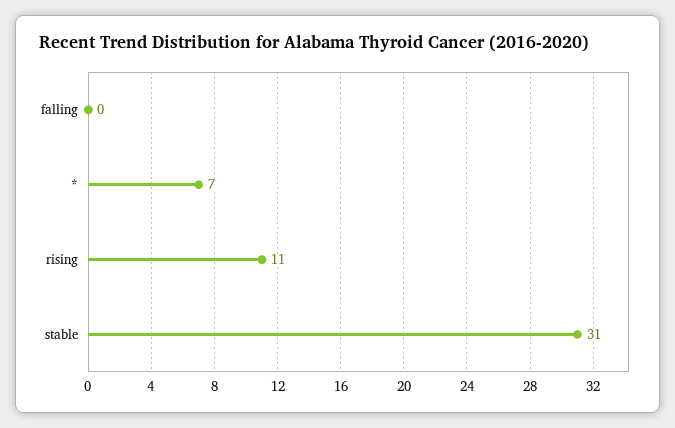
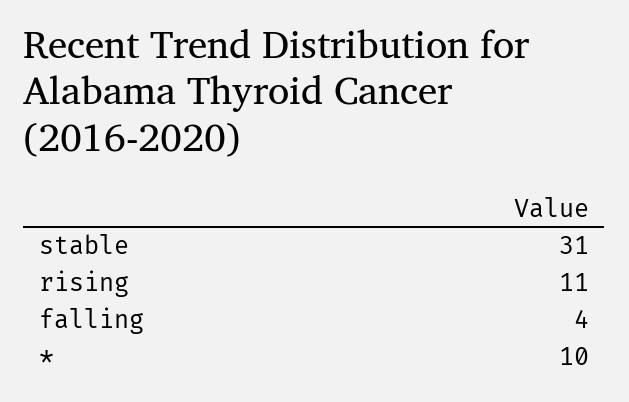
  {
-   "falling": 0,
+   "falling": 4,
-   "*": 7,
+   "*": 10,
    "rising": 11,
    "stable": 31
  }

